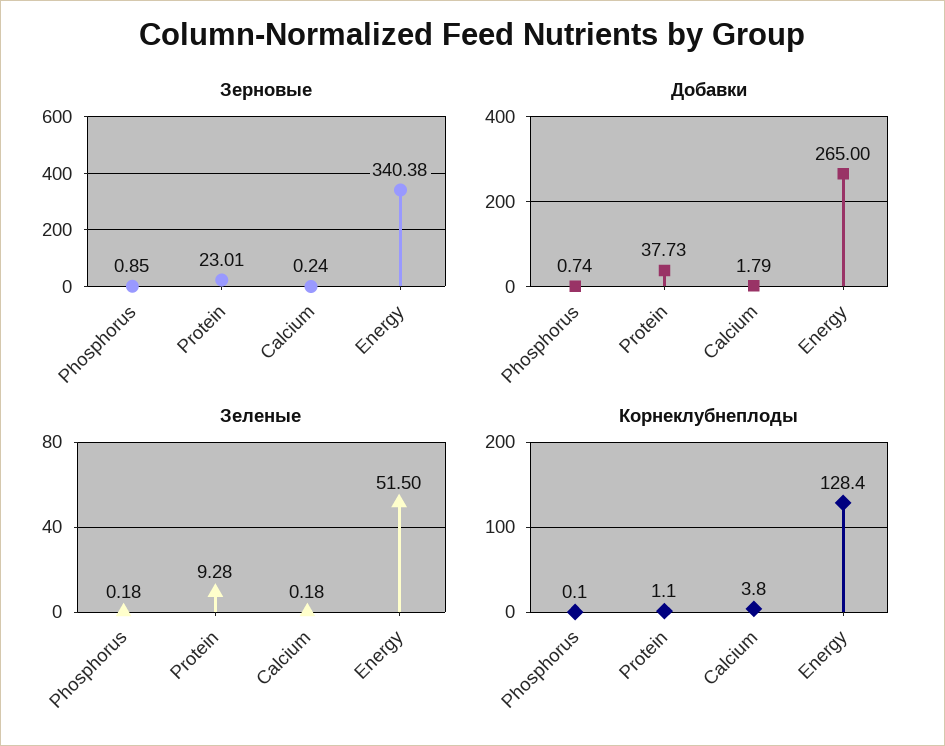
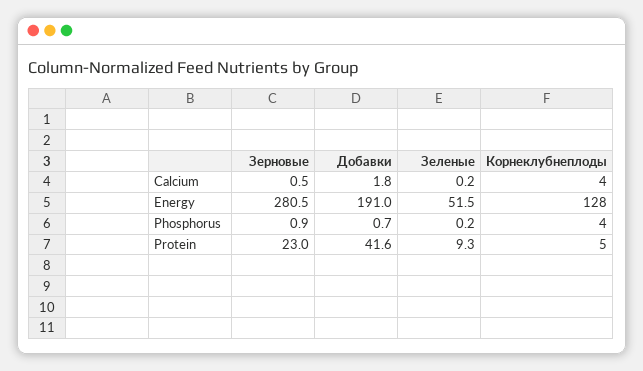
  {
    "Зерновые": {
      "Phosphorus": 0.85,
      "Protein": 23.01,
-     "Calcium": 0.24,
+     "Calcium": 0.5,
-     "Energy": 340.38
+     "Energy": 280.5
    },
    "Добавки": {
      "Phosphorus": 0.74,
-     "Protein": 37.73,
+     "Protein": 41.6,
      "Calcium": 1.79,
-     "Energy": 265
+     "Energy": 191
    },
    "Зеленые": {
      "Phosphorus": 0.18,
      "Protein": 9.28,
      "Calcium": 0.18,
      "Energy": 51.5
    },
    "Корнеклубнеплоды": {
-     "Phosphorus": 0.1,
+     "Phosphorus": 4,
-     "Protein": 1.1,
+     "Protein": 5,
      "Calcium": 3.8,
      "Energy": 128.4
    }
  }

